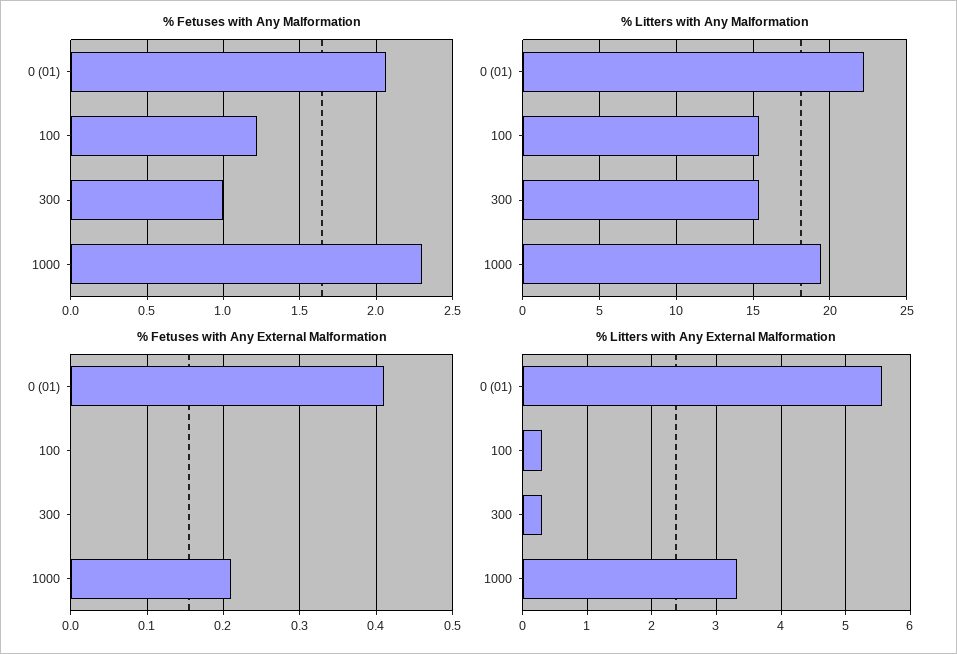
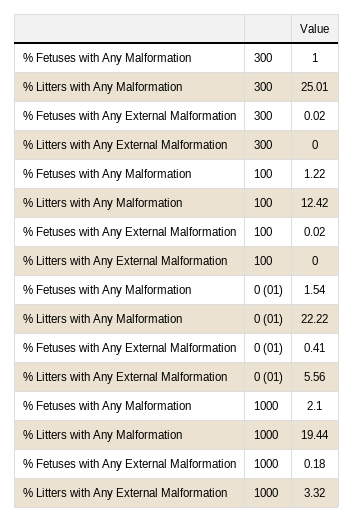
  {
    "% Fetuses with Any Malformation": {
-     "0 (01)": 2.05,
+     "0 (01)": 1.54,
      "100": 1.22,
      "300": 1,
-     "1000": 2.3
+     "1000": 2.1
    },
    "% Litters with Any Malformation": {
      "0 (01)": 22.22,
-     "100": 15.5,
+     "100": 12.42,
-     "300": 15.5,
+     "300": 25.01,
      "1000": 19.44
    },
    "% Fetuses with Any External Malformation": {
      "0 (01)": 0.41,
-     "100": 0,
+     "100": 0.02,
-     "300": 0,
+     "300": 0.02,
-     "1000": 0.21
+     "1000": 0.18
    },
    "% Litters with Any External Malformation": {
      "0 (01)": 5.56,
-     "100": 0.3,
+     "100": 0,
-     "300": 0.3,
+     "300": 0,
      "1000": 3.32
    }
  }

